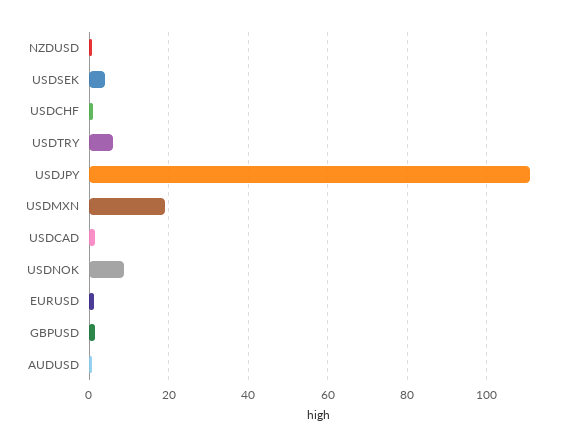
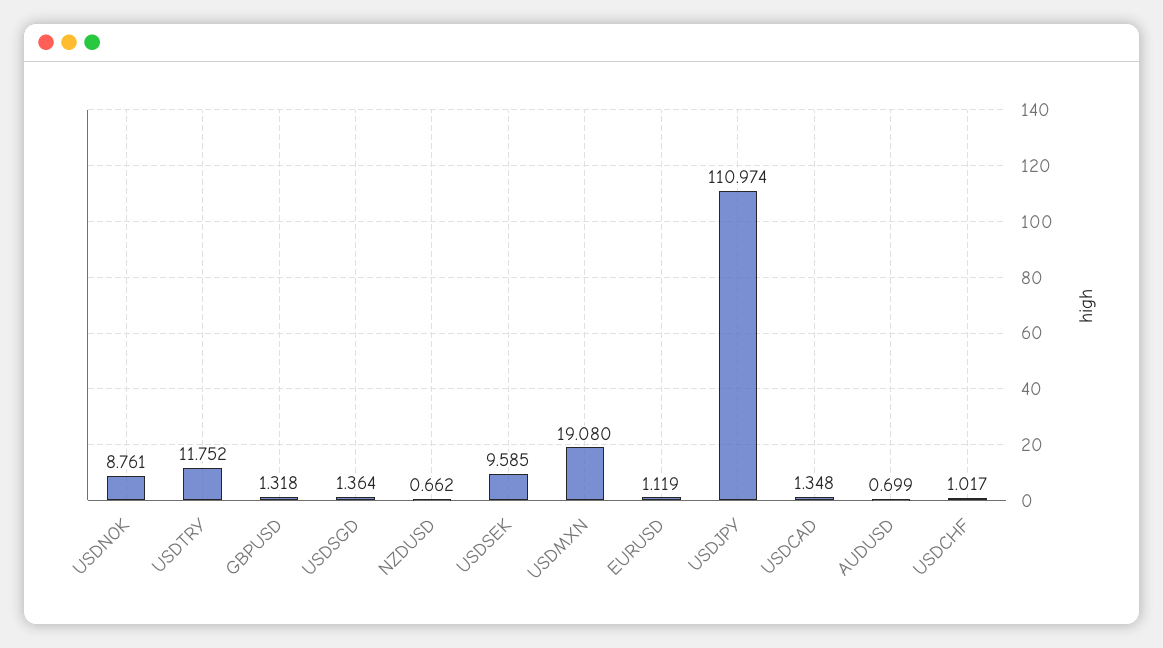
  {
    "NZDUSD": 0.662,
-   "USDSEK": 4,
+   "USDSEK": 9.585,
    "USDCHF": 1.017,
-   "USDTRY": 6,
+   "USDTRY": 11.752,
    "USDJPY": 110.974,
    "USDMXN": 19.08,
    "USDCAD": 1.348,
    "USDNOK": 8.761,
    "EURUSD": 1.119,
    "GBPUSD": 1.318,
-   "AUDUSD": 0.699
+   "AUDUSD": 0.699,
+   "USDSGD": 1.364
  }

